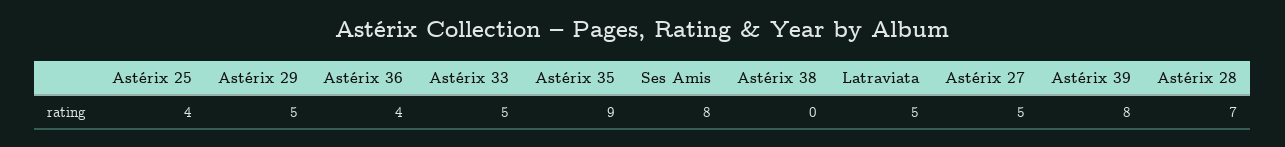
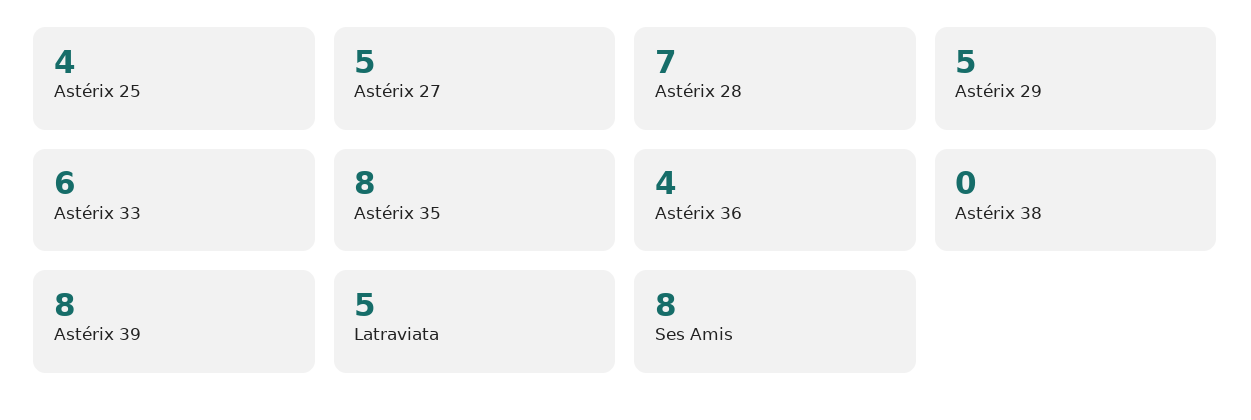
  {
    "Astérix 25": 4,
    "Astérix 29": 5,
    "Astérix 36": 4,
-   "Astérix 33": 5,
+   "Astérix 33": 6,
-   "Astérix 35": 9,
+   "Astérix 35": 8,
    "Ses Amis": 8,
    "Astérix 38": 0,
    "Latraviata": 5,
    "Astérix 27": 5,
    "Astérix 39": 8,
    "Astérix 28": 7
  }

